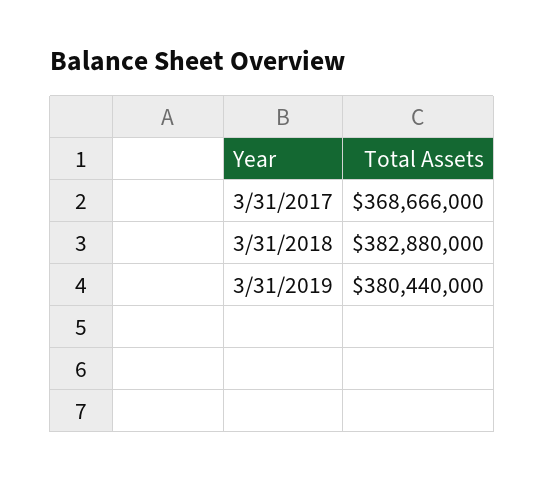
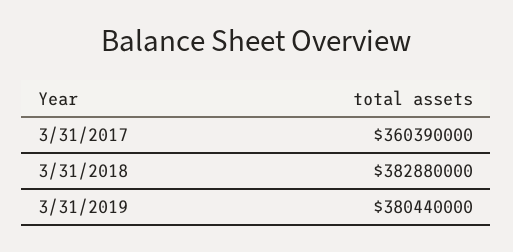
  {
-   "3/31/2017": 368666000,
+   "3/31/2017": 360390000,
    "3/31/2018": 382880000,
    "3/31/2019": 380440000
  }

